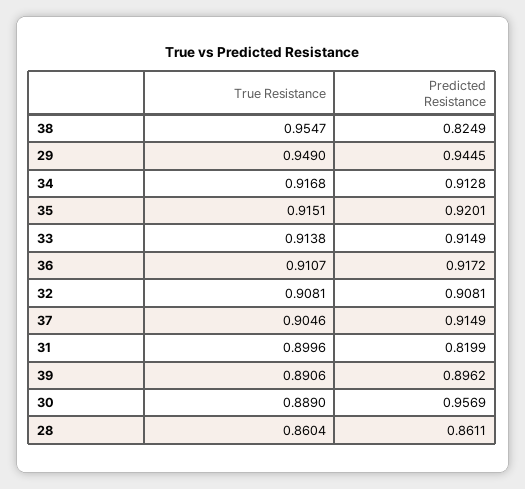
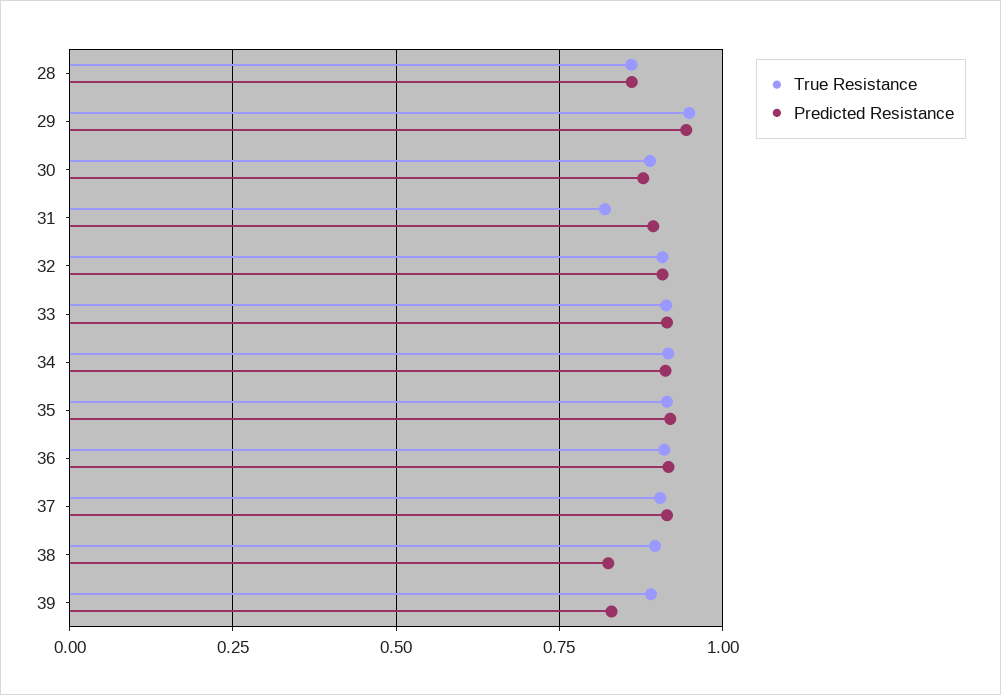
  {
    "True Resistance": {
-     "38": 0.9547,
+     "38": 0.9,
      "29": 0.949,
      "34": 0.9168,
      "35": 0.9151,
      "33": 0.9138,
      "36": 0.9107,
      "32": 0.9081,
      "37": 0.9046,
-     "31": 0.8996,
+     "31": 0.825,
      "39": 0.8906,
      "30": 0.889,
      "28": 0.8604
    },
    "Predicted Resistance": {
      "38": 0.8249,
      "29": 0.9445,
      "34": 0.9128,
      "35": 0.9201,
      "33": 0.9149,
      "36": 0.9172,
      "32": 0.9081,
      "37": 0.9149,
-     "31": 0.8199,
+     "31": 0.9,
-     "39": 0.8962,
+     "39": 0.825,
-     "30": 0.9569,
+     "30": 0.875,
      "28": 0.8611
    }
  }

